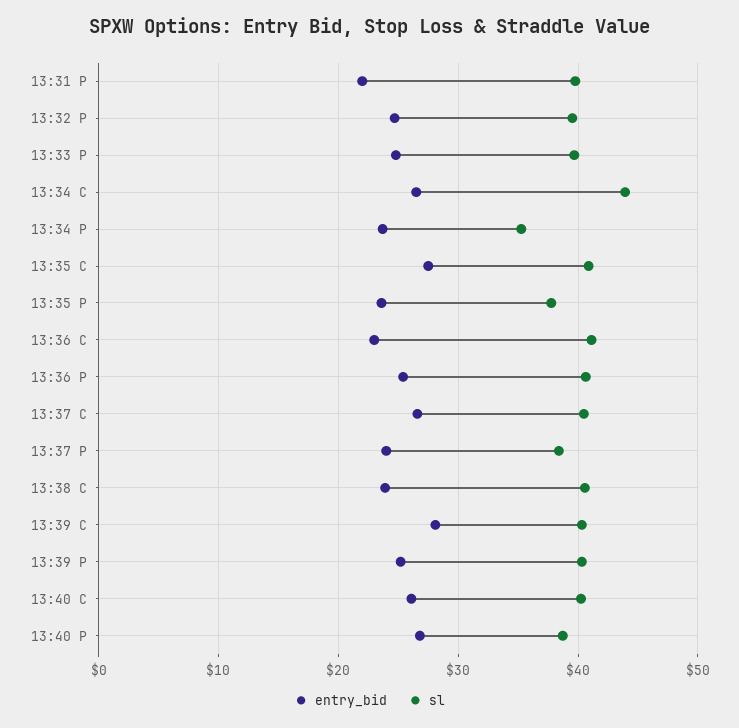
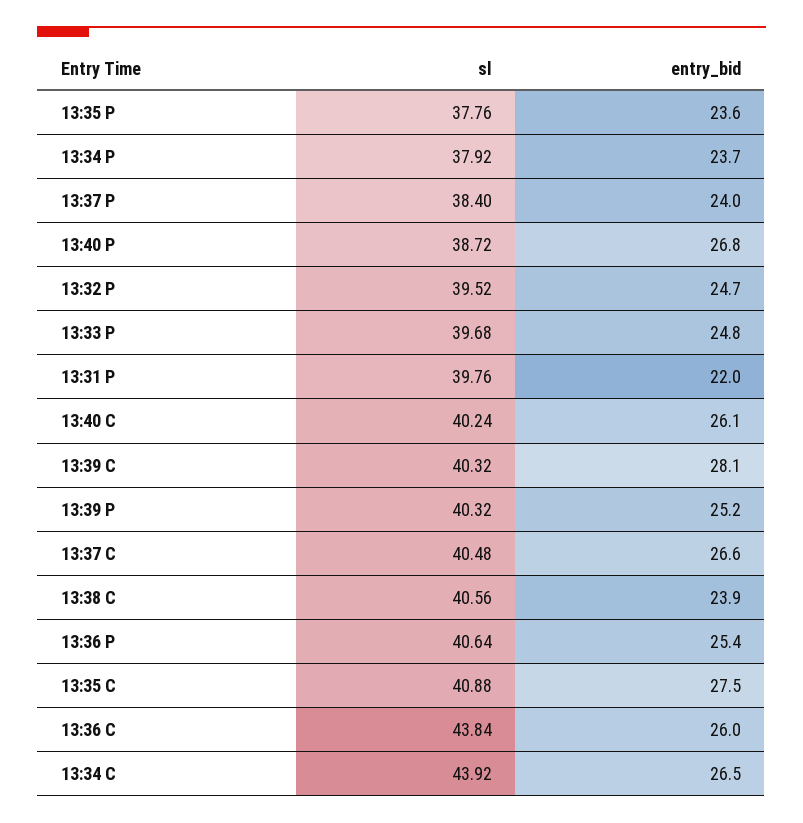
  {
    "entry_bid": {
      "13:31 P": 22,
      "13:32 P": 24.7,
      "13:33 P": 24.8,
      "13:34 C": 26.5,
      "13:34 P": 23.7,
      "13:35 C": 27.5,
      "13:35 P": 23.6,
-     "13:36 C": 23,
+     "13:36 C": 26,
      "13:36 P": 25.4,
      "13:37 C": 26.6,
      "13:37 P": 24,
      "13:38 C": 23.9,
      "13:39 C": 28.1,
      "13:39 P": 25.2,
      "13:40 C": 26.1,
      "13:40 P": 26.8
    },
    "sl": {
      "13:31 P": 39.76,
      "13:32 P": 39.52,
      "13:33 P": 39.68,
      "13:34 C": 43.92,
-     "13:34 P": 35,
+     "13:34 P": 37.92,
      "13:35 C": 40.88,
      "13:35 P": 37.76,
-     "13:36 C": 41,
+     "13:36 C": 43.84,
      "13:36 P": 40.64,
      "13:37 C": 40.48,
      "13:37 P": 38.4,
      "13:38 C": 40.56,
      "13:39 C": 40.32,
      "13:39 P": 40.32,
      "13:40 C": 40.24,
      "13:40 P": 38.72
    }
  }

